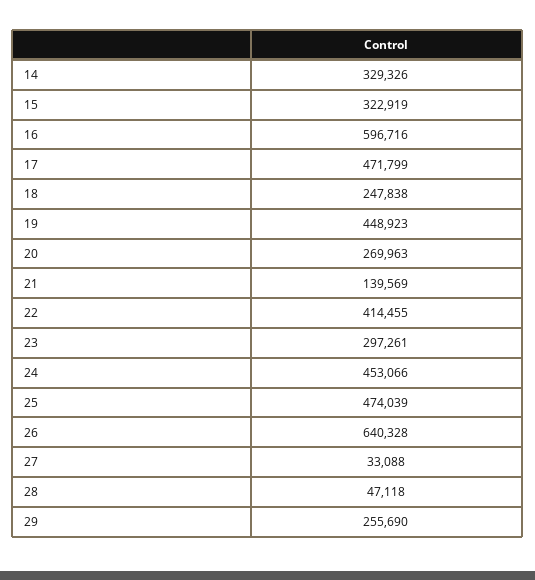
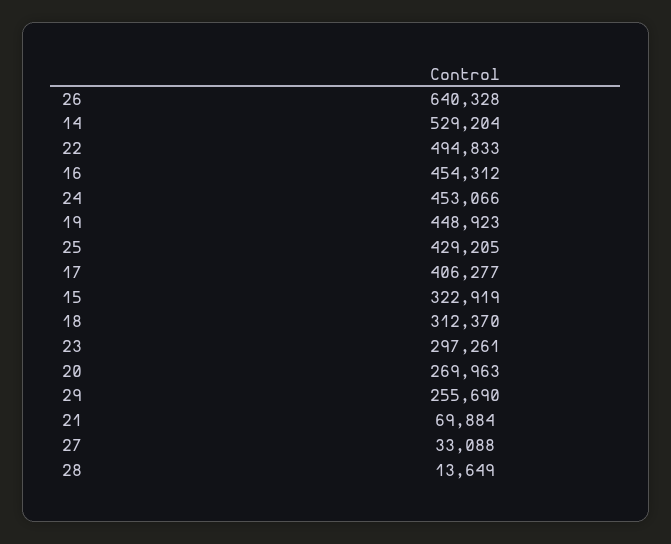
  {
-   "14": 329326,
+   "14": 529204,
    "15": 322919,
-   "16": 596716,
+   "16": 454312,
-   "17": 471799,
+   "17": 406277,
-   "18": 247838,
+   "18": 312370,
    "19": 448923,
    "20": 269963,
-   "21": 139569,
+   "21": 69884,
-   "22": 414455,
+   "22": 494833,
    "23": 297261,
    "24": 453066,
-   "25": 474039,
+   "25": 429205,
    "26": 640328,
    "27": 33088,
-   "28": 47118,
+   "28": 13649,
    "29": 255690
  }

